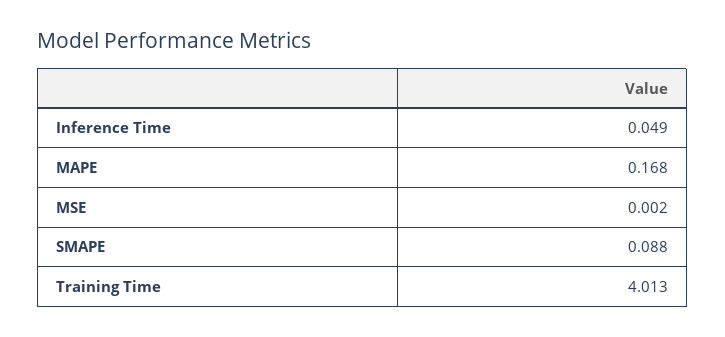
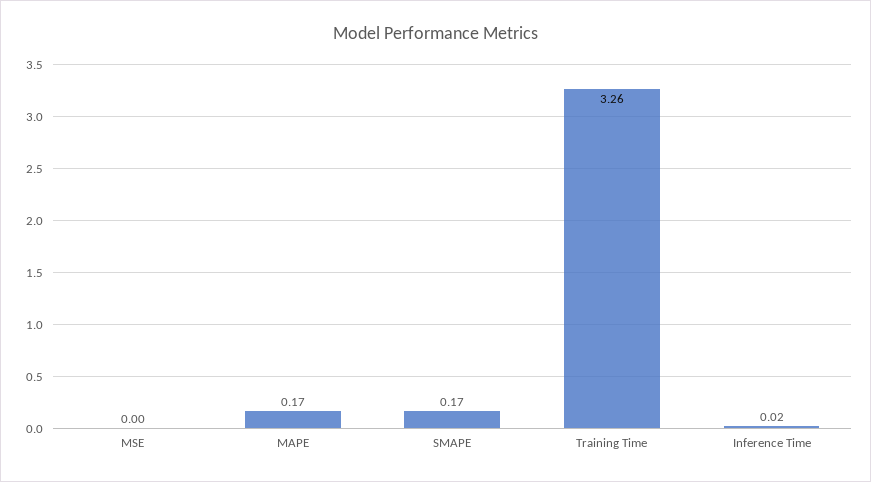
  {
-   "Inference Time": 0.049,
+   "Inference Time": 0.02,
    "MAPE": 0.168,
    "MSE": 0.002,
-   "SMAPE": 0.088,
+   "SMAPE": 0.17,
-   "Training Time": 4.013
+   "Training Time": 3.26
  }

